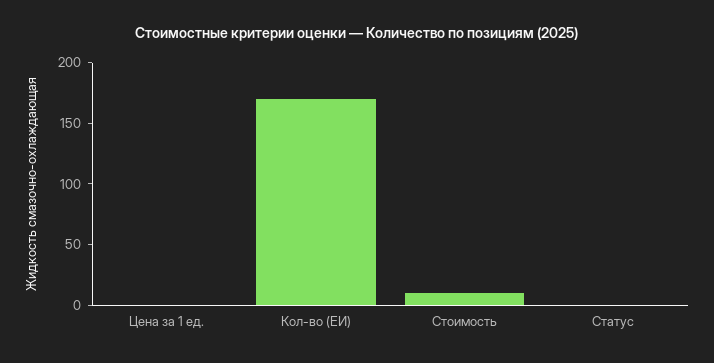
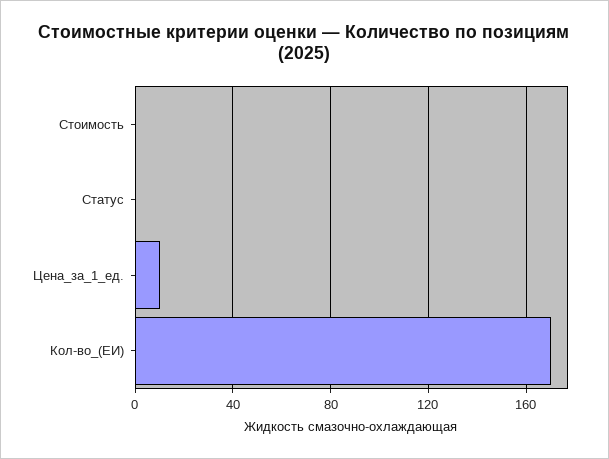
  {
-   "Цена за 1 ед.": 0,
+   "Цена за 1 ед.": 10,
    "Кол-во (ЕИ)": 170,
-   "Стоимость": 10,
+   "Стоимость": 0,
    "Статус": 0
  }

